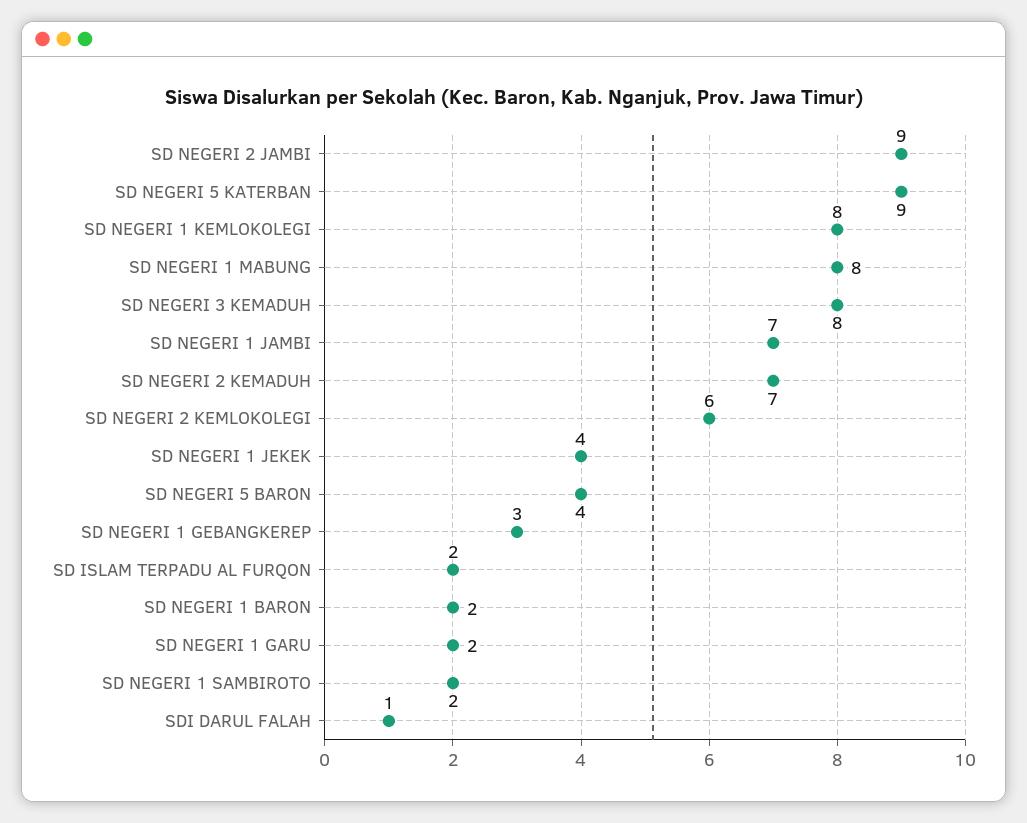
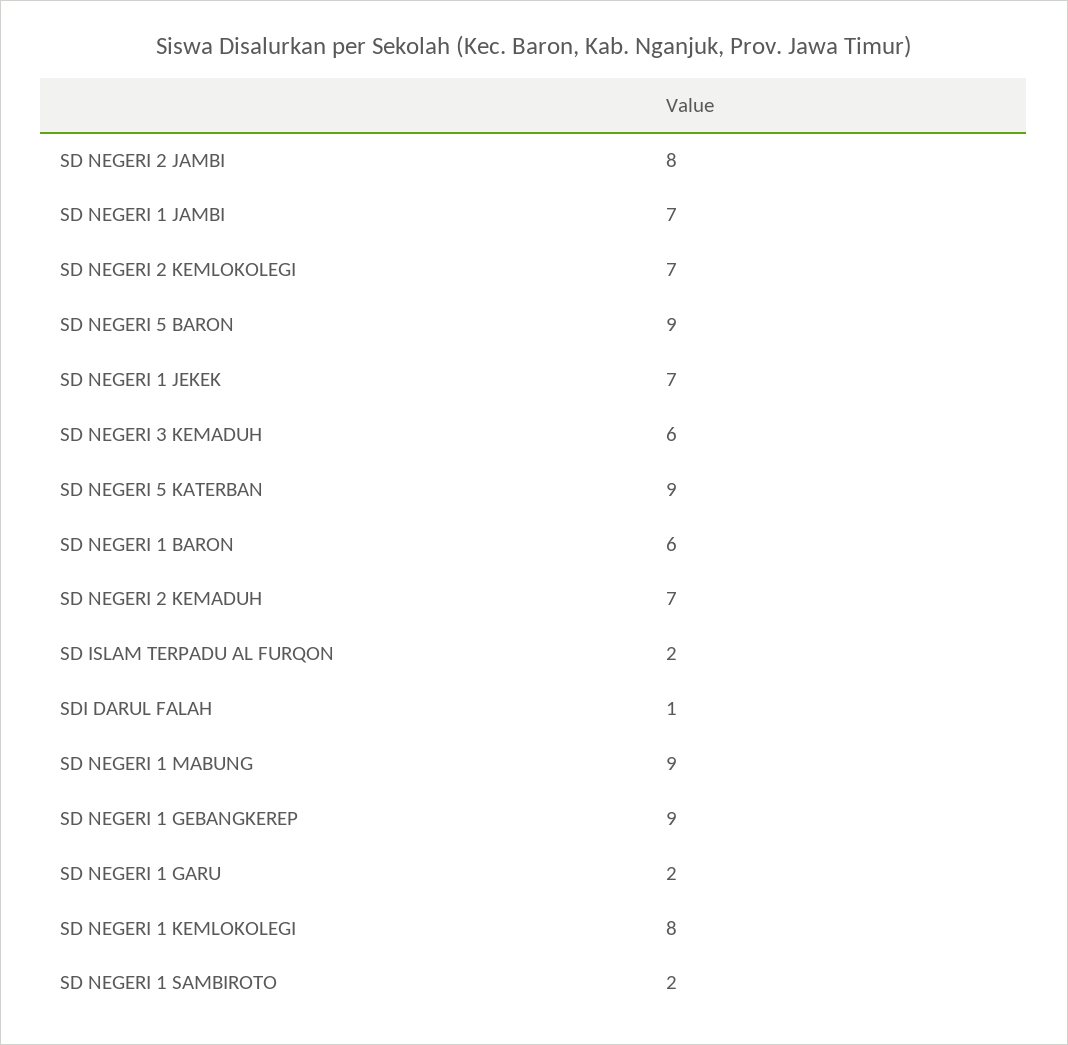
  {
-   "SD NEGERI 2 JAMBI": 9,
+   "SD NEGERI 2 JAMBI": 8,
    "SD NEGERI 5 KATERBAN": 9,
    "SD NEGERI 1 KEMLOKOLEGI": 8,
-   "SD NEGERI 1 MABUNG": 8,
+   "SD NEGERI 1 MABUNG": 9,
-   "SD NEGERI 3 KEMADUH": 8,
+   "SD NEGERI 3 KEMADUH": 6,
    "SD NEGERI 1 JAMBI": 7,
    "SD NEGERI 2 KEMADUH": 7,
-   "SD NEGERI 2 KEMLOKOLEGI": 6,
+   "SD NEGERI 2 KEMLOKOLEGI": 7,
-   "SD NEGERI 1 JEKEK": 4,
+   "SD NEGERI 1 JEKEK": 7,
-   "SD NEGERI 5 BARON": 4,
+   "SD NEGERI 5 BARON": 9,
-   "SD NEGERI 1 GEBANGKEREP": 3,
+   "SD NEGERI 1 GEBANGKEREP": 9,
    "SD ISLAM TERPADU AL FURQON": 2,
-   "SD NEGERI 1 BARON": 2,
+   "SD NEGERI 1 BARON": 6,
    "SD NEGERI 1 GARU": 2,
    "SD NEGERI 1 SAMBIROTO": 2,
    "SDI DARUL FALAH": 1
  }

